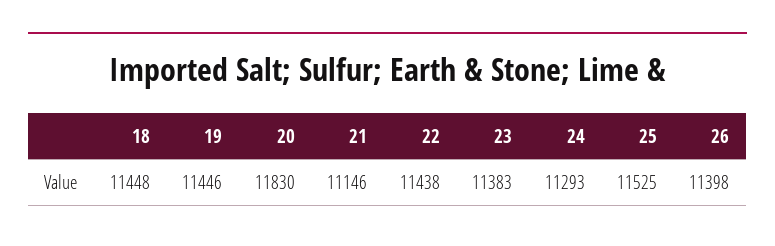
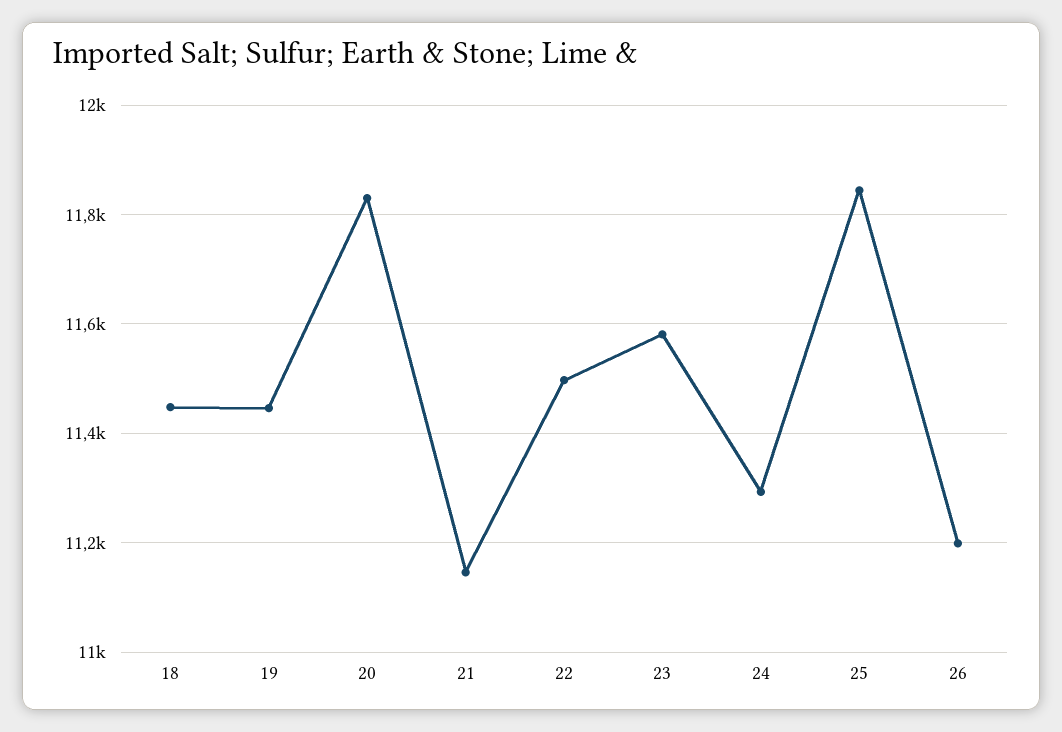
  {
    "18": 11448,
    "19": 11446,
    "20": 11830,
    "21": 11146,
-   "22": 11438,
+   "22": 11500,
-   "23": 11383,
+   "23": 11580,
    "24": 11293,
-   "25": 11525,
+   "25": 11840,
-   "26": 11398
+   "26": 11200
  }

